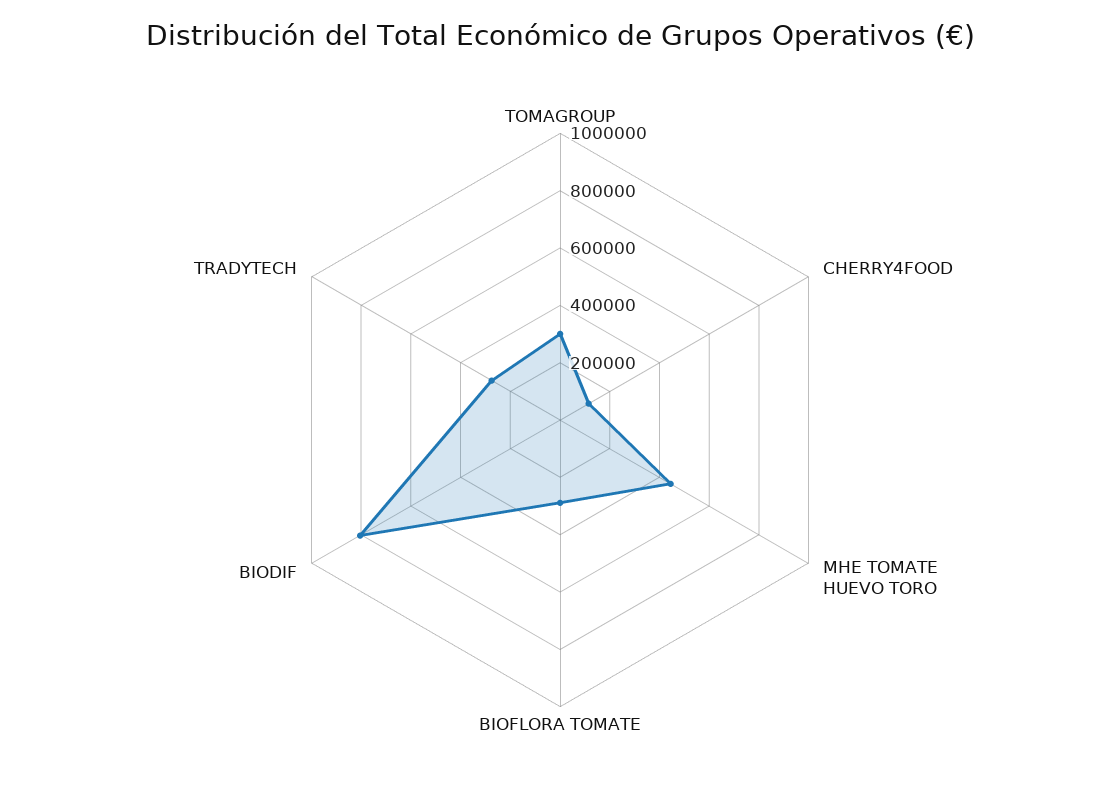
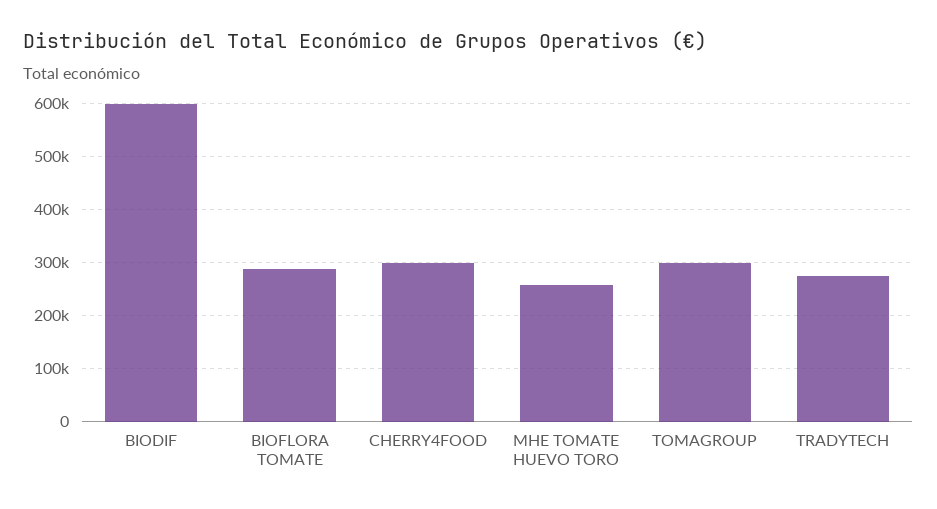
  {
    "TOMAGROUP": 300000,
-   "CHERRY4FOOD": 100000,
+   "CHERRY4FOOD": 300000,
-   "MHE TOMATE HUEVO TORO": 450000,
+   "MHE TOMATE HUEVO TORO": 260000,
    "BIOFLORA TOMATE": 280000,
-   "BIODIF": 800000,
+   "BIODIF": 600000,
    "TRADYTECH": 280000
  }

